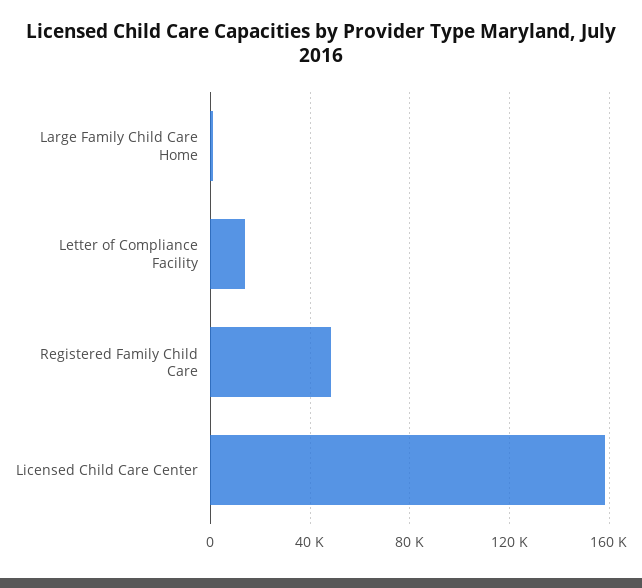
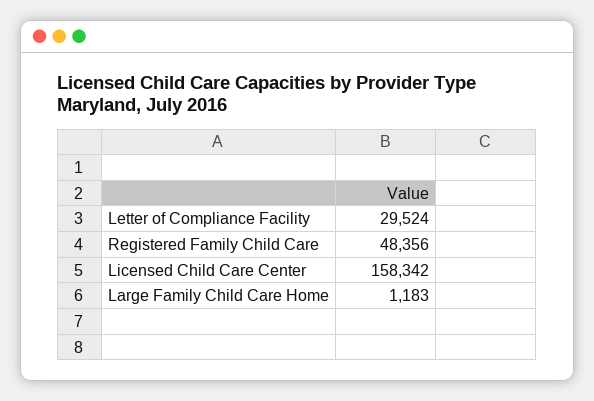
  {
    "Large Family Child Care Home": 1183,
-   "Letter of Compliance Facility": 15000,
+   "Letter of Compliance Facility": 29524,
    "Registered Family Child Care": 48356,
    "Licensed Child Care Center": 158342
  }

